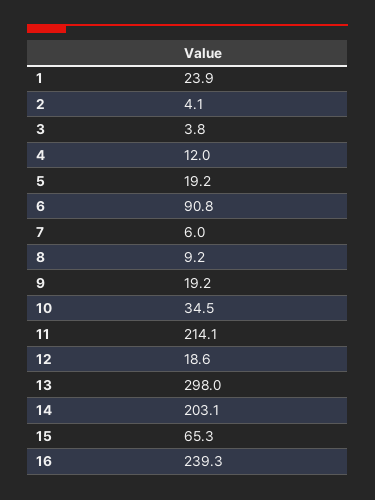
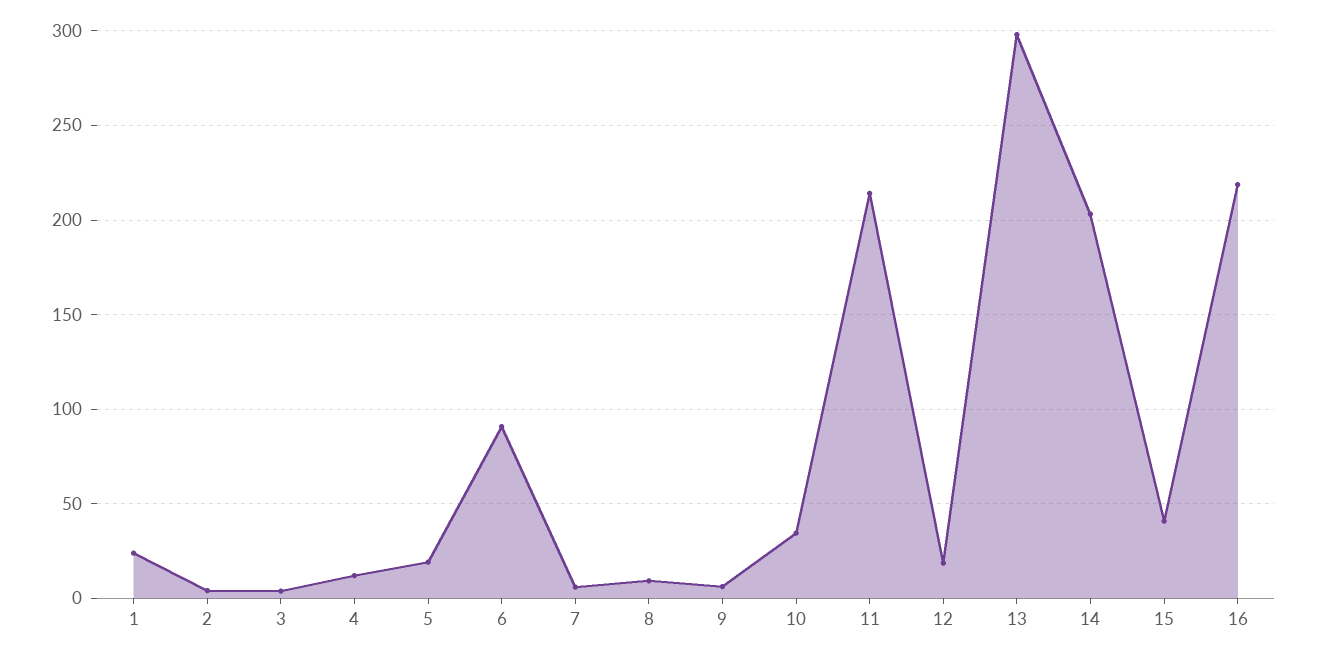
  {
    "1": 23.9,
    "2": 4.1,
    "3": 3.8,
    "4": 12,
    "5": 19.2,
    "6": 90.8,
    "7": 6,
    "8": 9.2,
-   "9": 19.2,
+   "9": 5,
    "10": 34.5,
    "11": 214.1,
    "12": 18.6,
    "13": 298,
    "14": 203.1,
-   "15": 65.3,
+   "15": 40,
-   "16": 239.3
+   "16": 220
  }

